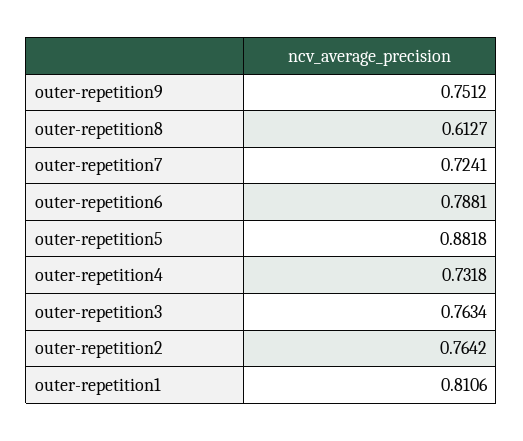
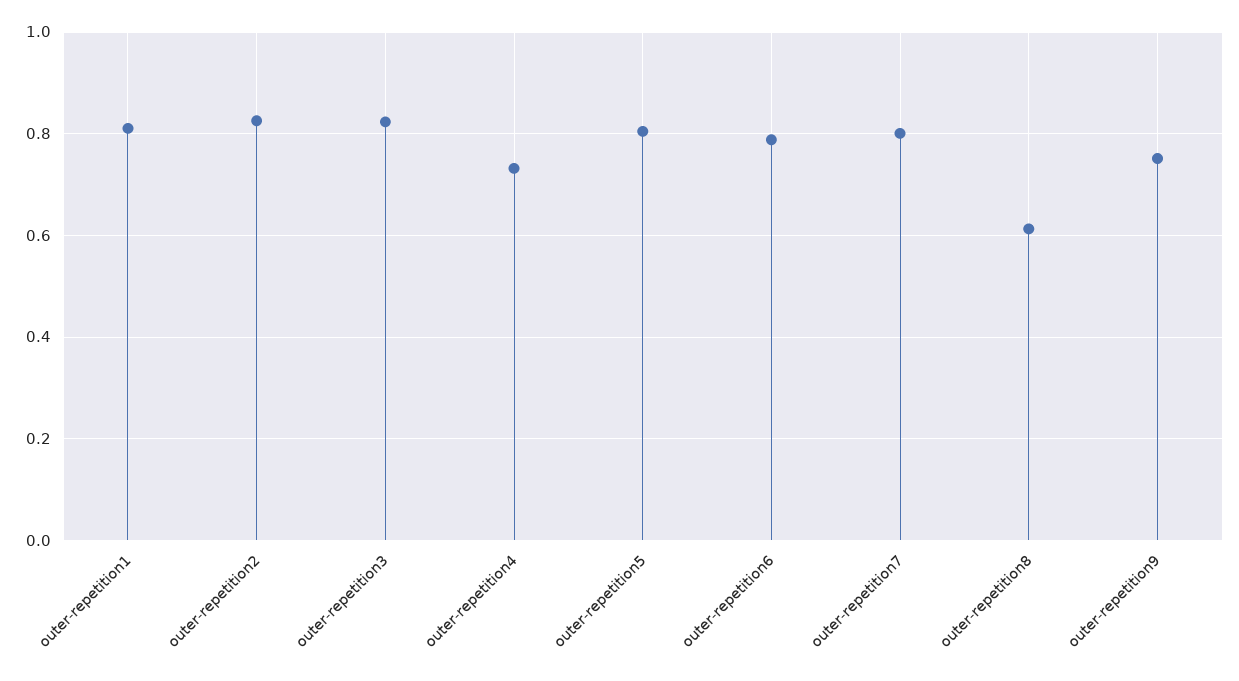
  {
    "outer-repetition9": 0.7512,
    "outer-repetition8": 0.6127,
-   "outer-repetition7": 0.7241,
+   "outer-repetition7": 0.8,
    "outer-repetition6": 0.7881,
-   "outer-repetition5": 0.8818,
+   "outer-repetition5": 0.8,
    "outer-repetition4": 0.7318,
-   "outer-repetition3": 0.7634,
+   "outer-repetition3": 0.82,
-   "outer-repetition2": 0.7642,
+   "outer-repetition2": 0.82,
    "outer-repetition1": 0.8106
  }

